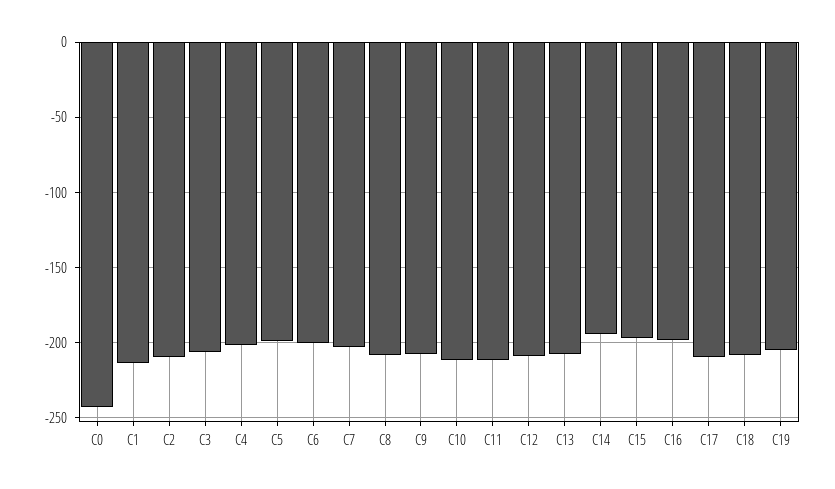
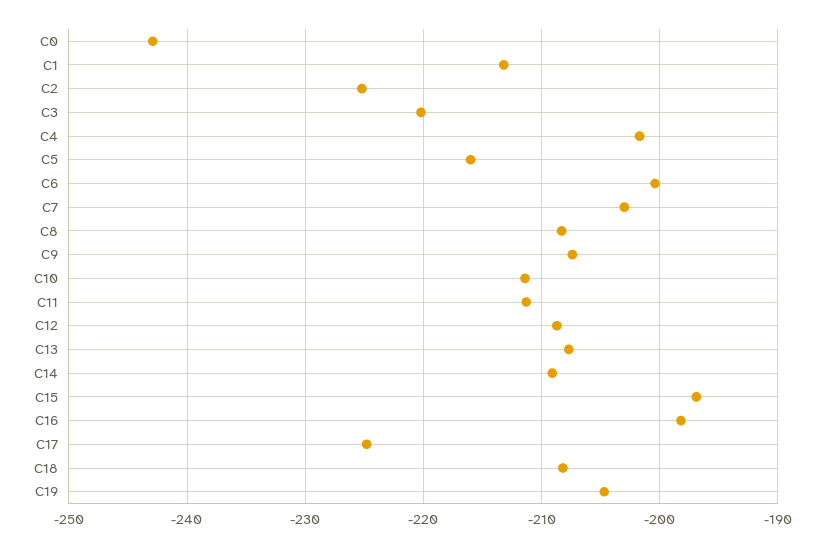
  {
    "C0": -243,
    "C1": -213,
-   "C2": -210,
+   "C2": -225,
-   "C3": -205,
+   "C3": -220,
    "C4": -202,
-   "C5": -200,
+   "C5": -216,
    "C6": -200,
    "C7": -203,
    "C8": -208,
    "C9": -207,
    "C10": -211,
    "C11": -211,
    "C12": -209,
    "C13": -208,
-   "C14": -195,
+   "C14": -209,
    "C15": -197,
    "C16": -198,
-   "C17": -210,
+   "C17": -225,
    "C18": -208,
    "C19": -205
  }

